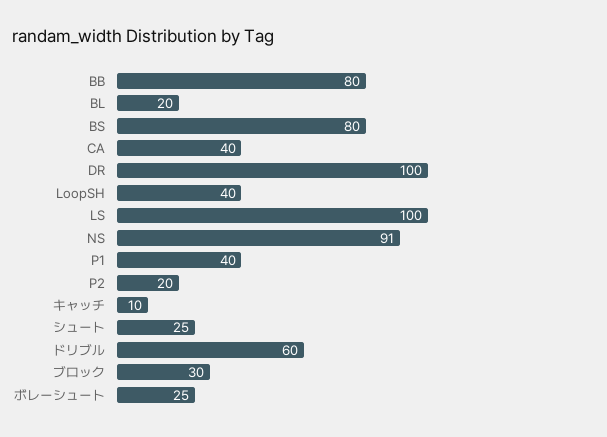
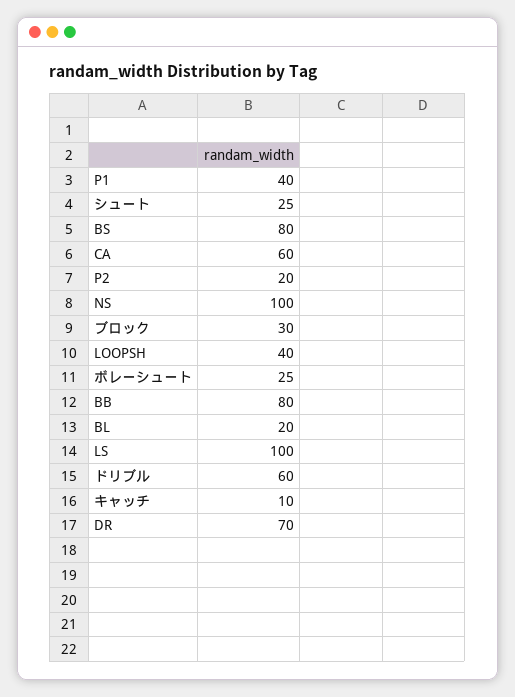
  {
    "BB": 80,
    "BL": 20,
    "BS": 80,
-   "CA": 40,
+   "CA": 60,
-   "DR": 100,
+   "DR": 70,
    "LoopSH": 40,
    "LS": 100,
-   "NS": 91,
+   "NS": 100,
    "P1": 40,
    "P2": 20,
    "キャッチ": 10,
    "シュート": 25,
    "ドリブル": 60,
    "ブロック": 30,
    "ボレーシュート": 25
  }

